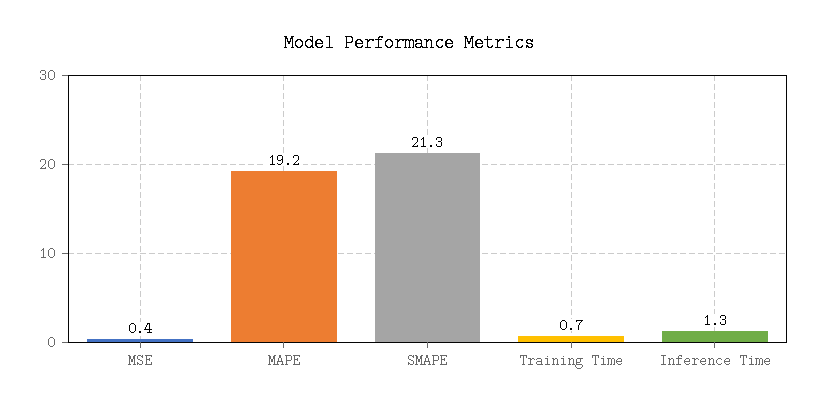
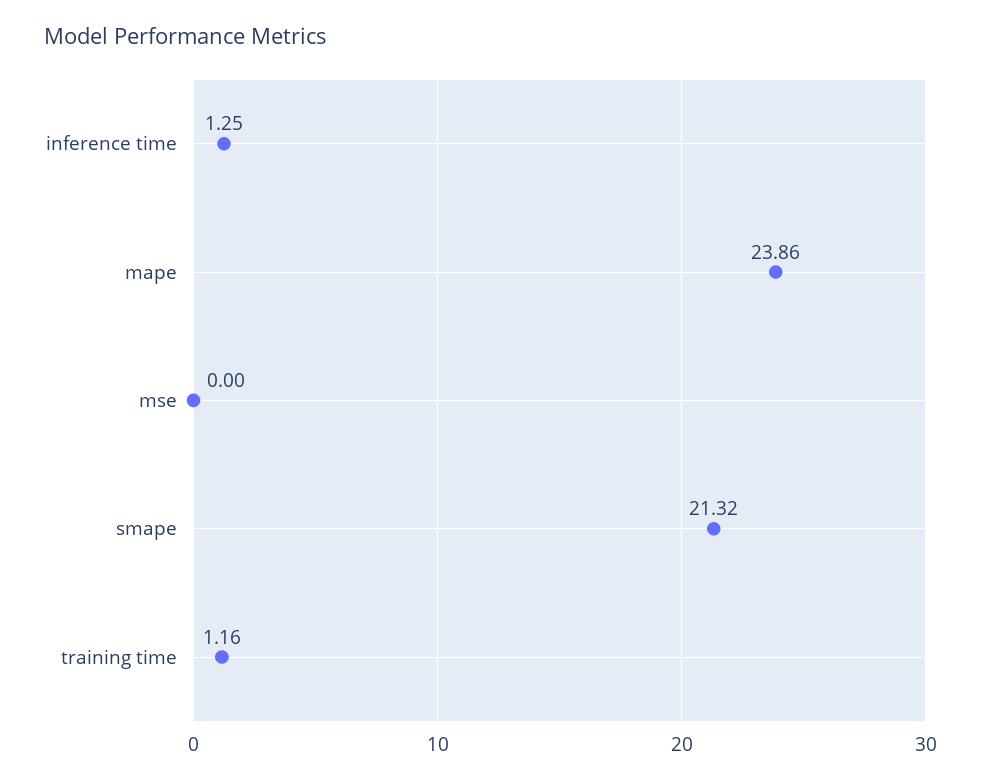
  {
-   "MSE": 0.4,
+   "MSE": 0,
-   "MAPE": 19.2,
+   "MAPE": 23.86,
    "SMAPE": 21.32,
-   "Training Time": 0.7,
+   "Training Time": 1.16,
    "Inference Time": 1.25
  }

